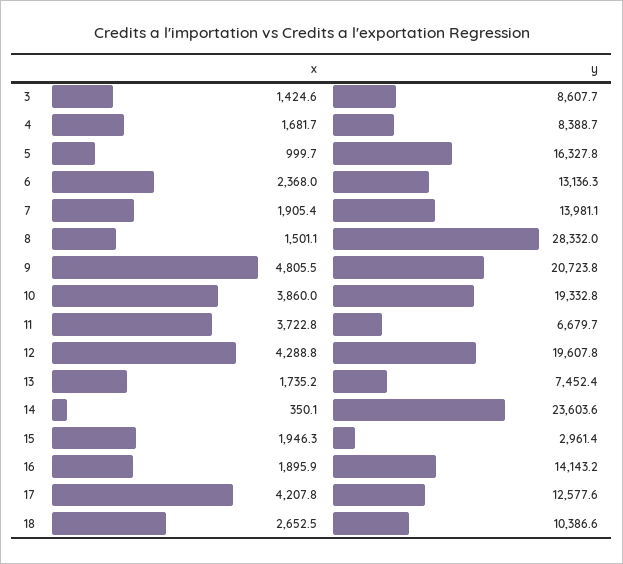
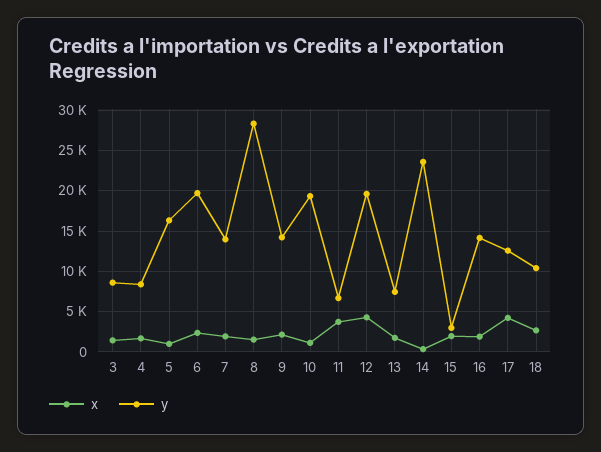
  {
    "x": {
      "3": 1424.6,
      "4": 1681.7,
      "5": 999.7,
      "6": 2368,
      "7": 1905.4,
      "8": 1501.1,
-     "9": 4805.5,
+     "9": 2000,
-     "10": 3860,
+     "10": 1000,
      "11": 3722.8,
      "12": 4288.8,
      "13": 1735.2,
      "14": 350.1,
      "15": 1946.3,
      "16": 1895.9,
      "17": 4207.8,
      "18": 2652.5
    },
    "y": {
      "3": 8607.7,
      "4": 8388.7,
      "5": 16327.8,
-     "6": 13136.3,
+     "6": 20000,
      "7": 13981.1,
      "8": 28332,
-     "9": 20723.8,
+     "9": 14000,
      "10": 19332.8,
      "11": 6679.7,
      "12": 19607.8,
      "13": 7452.4,
      "14": 23603.6,
      "15": 2961.4,
      "16": 14143.2,
      "17": 12577.6,
      "18": 10386.6
    }
  }

